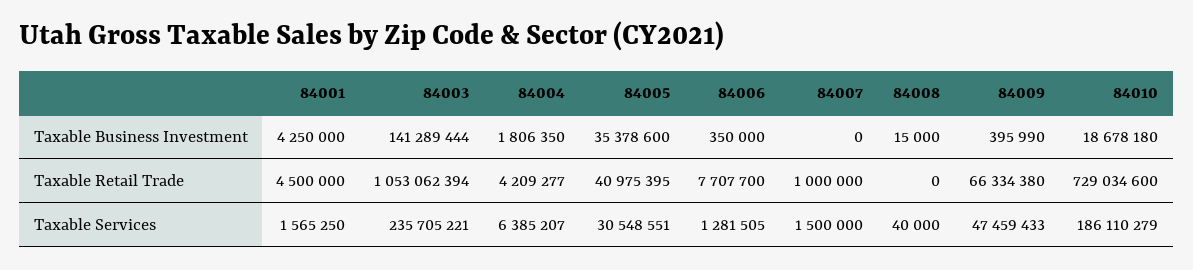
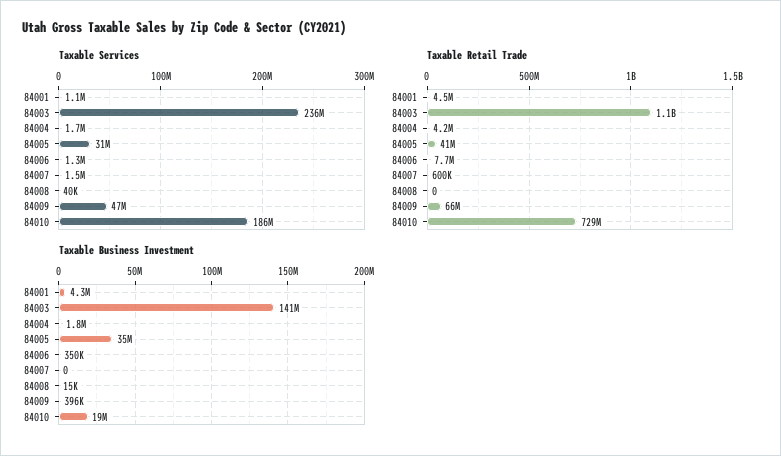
  {
    "Taxable Business Investment": {
      "84001": 4250000,
      "84003": 141289444,
      "84004": 1806350,
      "84005": 35378600,
      "84006": 350000,
      "84007": 0,
      "84008": 15000,
      "84009": 395990,
      "84010": 18678180
    },
    "Taxable Retail Trade": {
      "84001": 4500000,
      "84003": 1053062394,
      "84004": 4209277,
      "84005": 40975395,
      "84006": 7707700,
-     "84007": 1000000,
+     "84007": 600000,
      "84008": 0,
      "84009": 66334380,
      "84010": 729034600
    },
    "Taxable Services": {
-     "84001": 1565250,
+     "84001": 1100000,
      "84003": 235705221,
-     "84004": 6385207,
+     "84004": 1700000,
      "84005": 30548551,
      "84006": 1281505,
      "84007": 1500000,
      "84008": 40000,
      "84009": 47459433,
      "84010": 186110279
    }
  }

